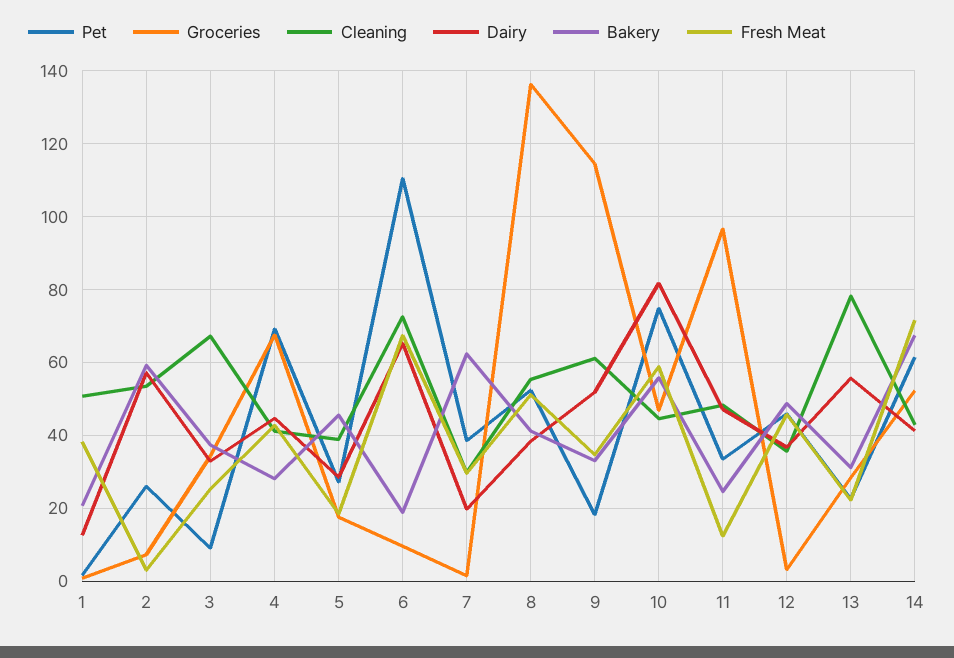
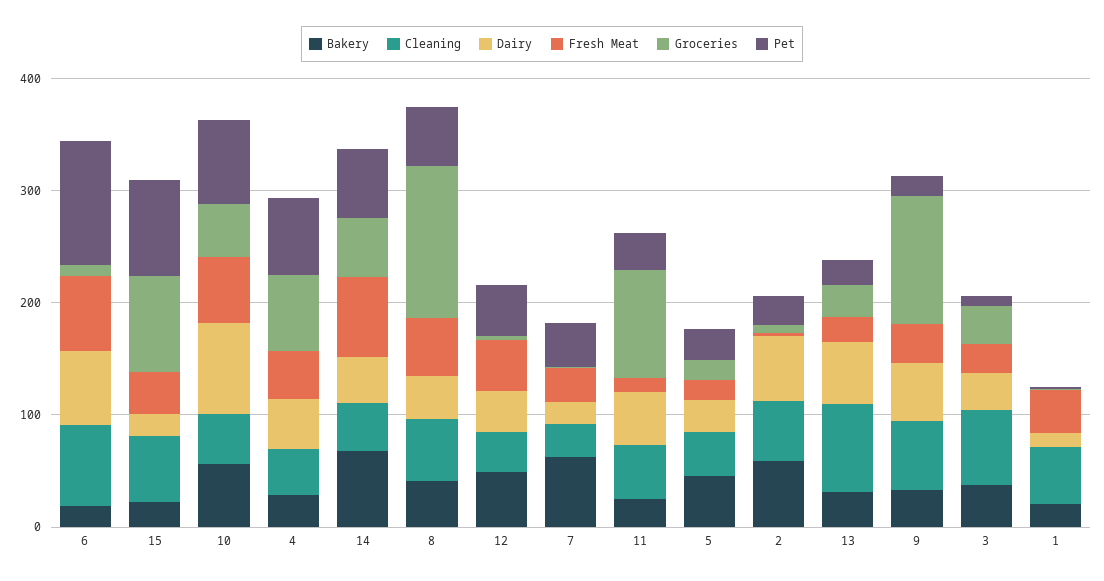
  {
    "Pet": {
      "1": 2,
      "2": 26,
      "3": 10,
      "4": 70,
      "5": 28,
      "6": 110,
      "7": 38,
      "8": 52,
      "9": 18,
      "10": 74,
      "11": 34,
      "12": 46,
      "13": 22,
-     "14": 62
+     "14": 62,
+     "15": 80
    },
    "Groceries": {
      "1": 0,
      "2": 8,
      "3": 34,
      "4": 68,
      "5": 18,
      "6": 10,
      "7": 2,
      "8": 136,
      "9": 114,
      "10": 46,
      "11": 96,
      "12": 4,
      "13": 28,
-     "14": 52
+     "14": 52,
+     "15": 80
    },
    "Cleaning": {
      "1": 50,
      "2": 54,
      "3": 68,
      "4": 42,
      "5": 38,
      "6": 72,
      "7": 30,
      "8": 56,
      "9": 62,
      "10": 44,
      "11": 48,
      "12": 36,
      "13": 78,
-     "14": 42
+     "14": 42,
+     "15": 60
    },
    "Dairy": {
      "1": 12,
      "2": 58,
      "3": 32,
      "4": 44,
      "5": 28,
      "6": 66,
      "7": 20,
      "8": 38,
      "9": 52,
      "10": 82,
      "11": 48,
      "12": 36,
      "13": 56,
-     "14": 42
+     "14": 42,
+     "15": 20
    },
    "Bakery": {
      "1": 20,
      "2": 60,
      "3": 38,
      "4": 28,
      "5": 46,
      "6": 18,
      "7": 62,
      "8": 42,
      "9": 34,
      "10": 56,
      "11": 24,
      "12": 48,
      "13": 32,
-     "14": 68
+     "14": 68,
+     "15": 20
    },
    "Fresh Meat": {
      "1": 38,
      "2": 4,
      "3": 26,
      "4": 42,
      "5": 18,
      "6": 68,
      "7": 30,
      "8": 52,
      "9": 34,
      "10": 58,
      "11": 12,
      "12": 46,
      "13": 22,
-     "14": 72
+     "14": 72,
+     "15": 40
    }
  }

